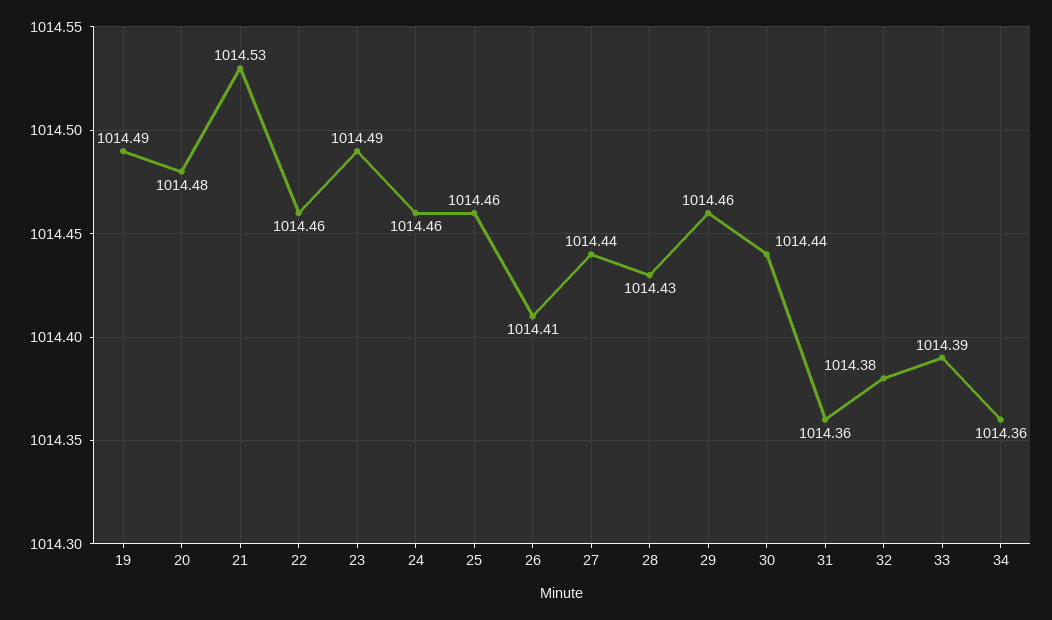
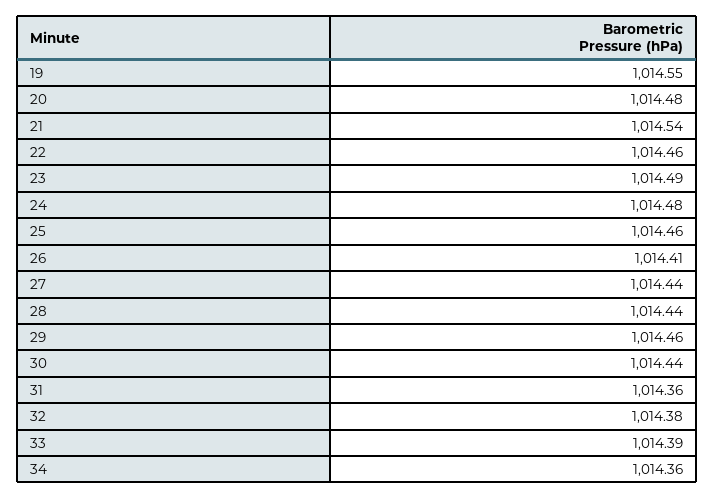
  {
-   "19": 1014.49,
+   "19": 1014.55,
    "20": 1014.48,
-   "21": 1014.53,
+   "21": 1014.54,
    "22": 1014.46,
    "23": 1014.49,
-   "24": 1014.46,
+   "24": 1014.48,
    "25": 1014.46,
    "26": 1014.41,
    "27": 1014.44,
-   "28": 1014.43,
+   "28": 1014.44,
    "29": 1014.46,
    "30": 1014.44,
    "31": 1014.36,
    "32": 1014.38,
    "33": 1014.39,
    "34": 1014.36
  }

